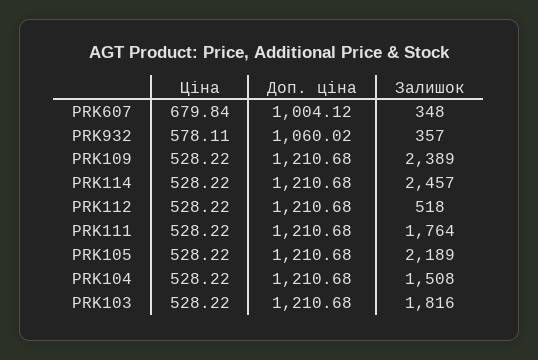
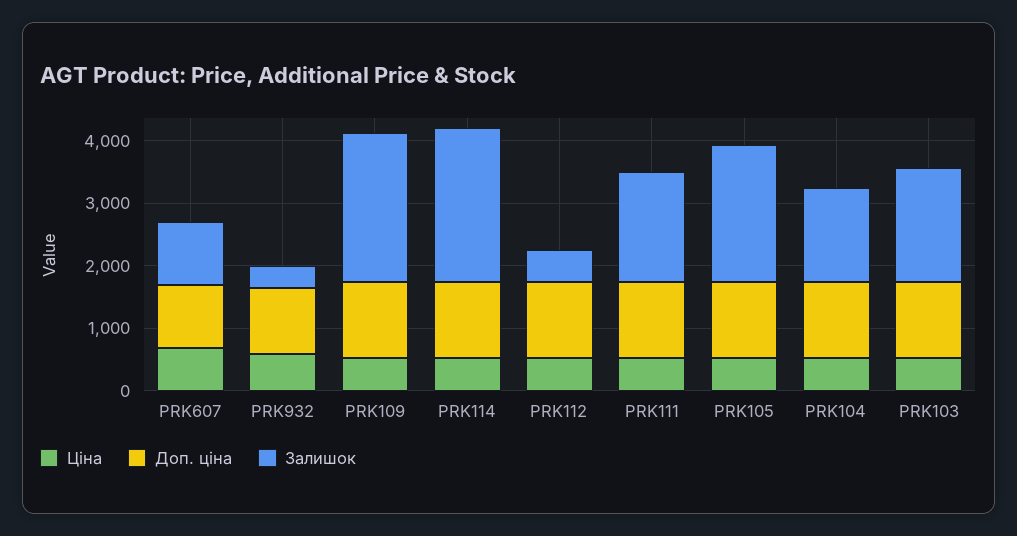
  {
    "Ціна": {
      "PRK607": 679.84,
      "PRK932": 578.11,
      "PRK109": 528.22,
      "PRK114": 528.22,
      "PRK112": 528.22,
      "PRK111": 528.22,
      "PRK105": 528.22,
      "PRK104": 528.22,
      "PRK103": 528.22
    },
    "Доп. ціна": {
      "PRK607": 1004.12,
      "PRK932": 1060.02,
      "PRK109": 1210.68,
      "PRK114": 1210.68,
      "PRK112": 1210.68,
      "PRK111": 1210.68,
      "PRK105": 1210.68,
      "PRK104": 1210.68,
      "PRK103": 1210.68
    },
    "Залишок": {
-     "PRK607": 348,
+     "PRK607": 1000,
      "PRK932": 357,
      "PRK109": 2389,
      "PRK114": 2457,
      "PRK112": 518,
      "PRK111": 1764,
      "PRK105": 2189,
      "PRK104": 1508,
      "PRK103": 1816
    }
  }

